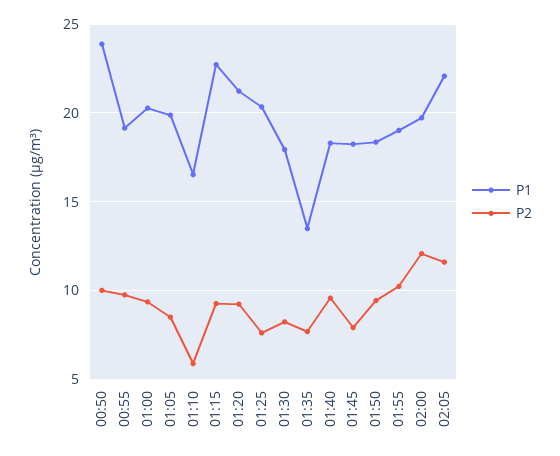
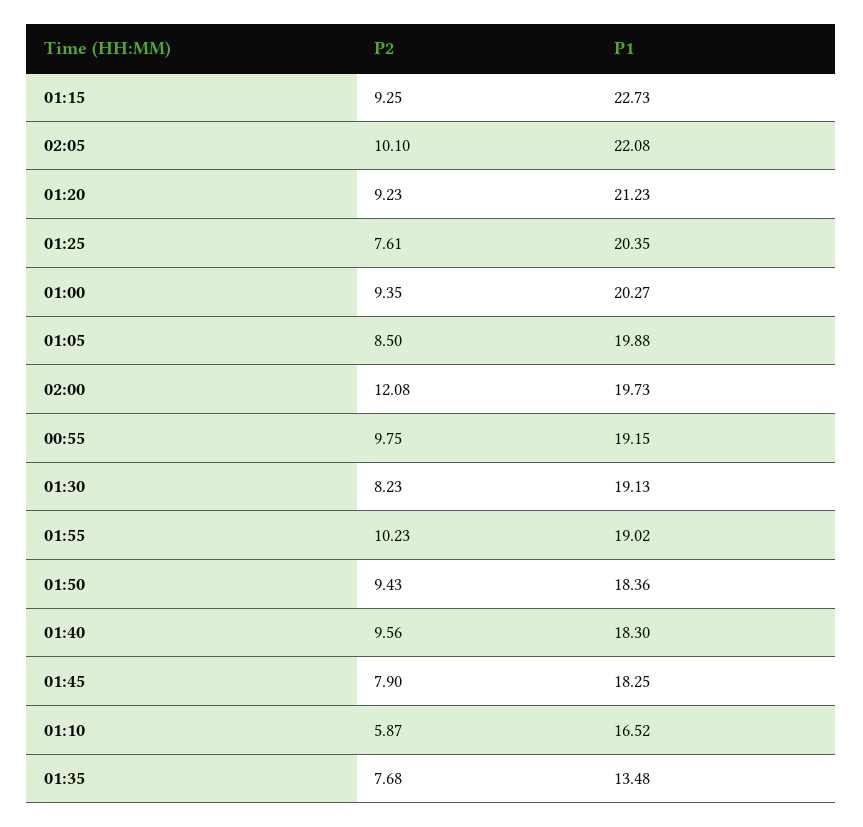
  {
    "P1": {
-     "00:50": 24,
      "00:55": 19.15,
      "01:00": 20.27,
      "01:05": 19.88,
      "01:10": 16.52,
      "01:15": 22.73,
      "01:20": 21.23,
      "01:25": 20.35,
-     "01:30": 18,
+     "01:30": 19.13,
      "01:35": 13.48,
      "01:40": 18.3,
      "01:45": 18.25,
      "01:50": 18.36,
      "01:55": 19.02,
      "02:00": 19.73,
      "02:05": 22.08
    },
    "P2": {
-     "00:50": 10,
      "00:55": 9.75,
      "01:00": 9.35,
      "01:05": 8.5,
      "01:10": 5.87,
      "01:15": 9.25,
      "01:20": 9.23,
      "01:25": 7.61,
      "01:30": 8.23,
      "01:35": 7.68,
      "01:40": 9.56,
      "01:45": 7.9,
      "01:50": 9.43,
      "01:55": 10.23,
      "02:00": 12.08,
-     "02:05": 11.5
+     "02:05": 10.1
    }
  }

